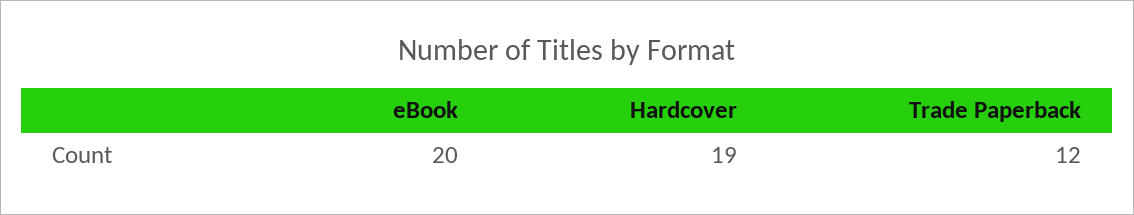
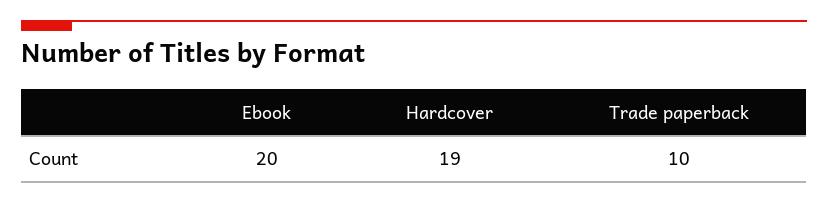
  {
    "eBook": 20,
    "Hardcover": 19,
-   "Trade Paperback": 12
+   "Trade Paperback": 10
  }

